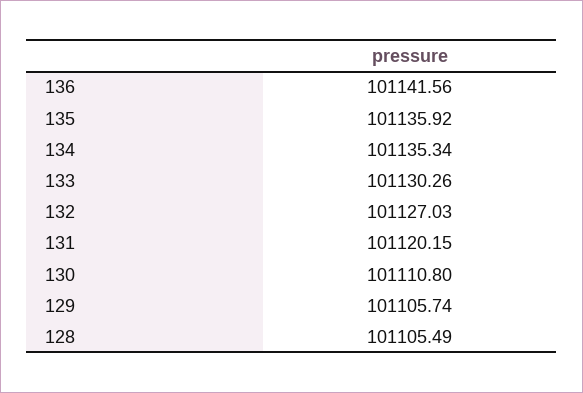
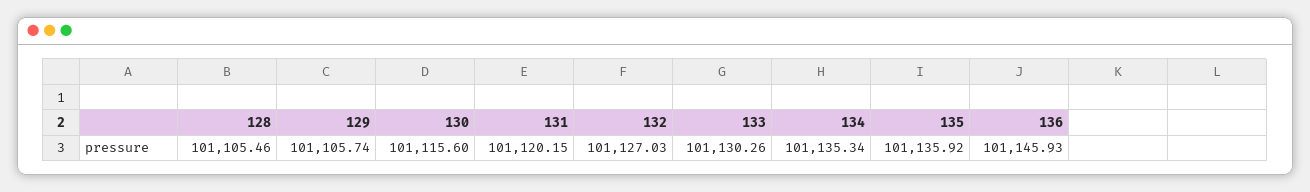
  {
-   "136": 101141.56,
+   "136": 101145.93,
    "135": 101135.92,
    "134": 101135.34,
    "133": 101130.26,
    "132": 101127.03,
    "131": 101120.15,
-   "130": 101110.8,
+   "130": 101115.6,
    "129": 101105.74,
-   "128": 101105.49
+   "128": 101105.46
  }

